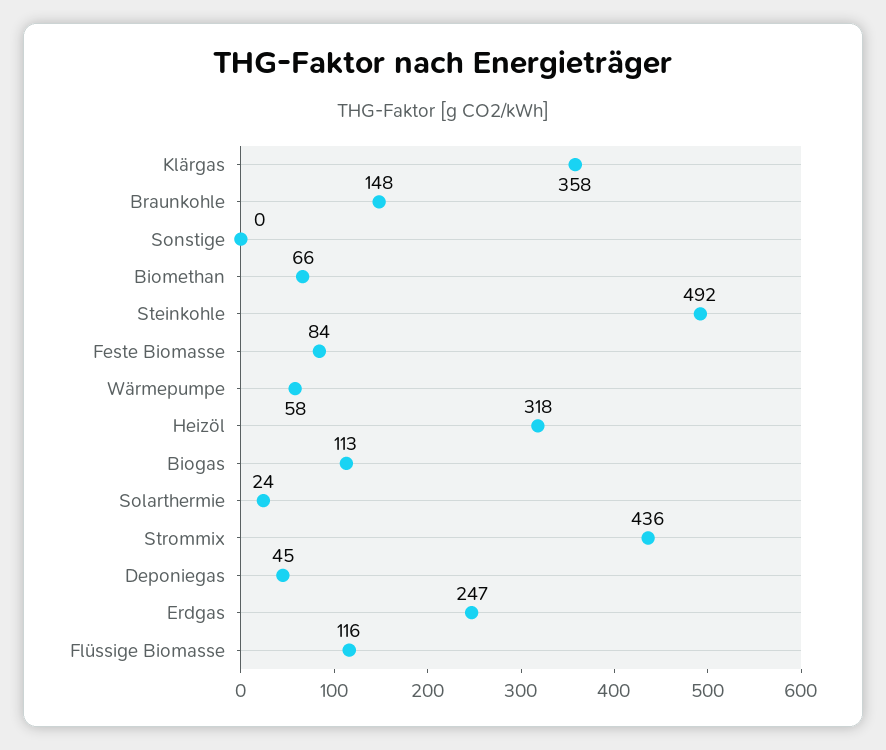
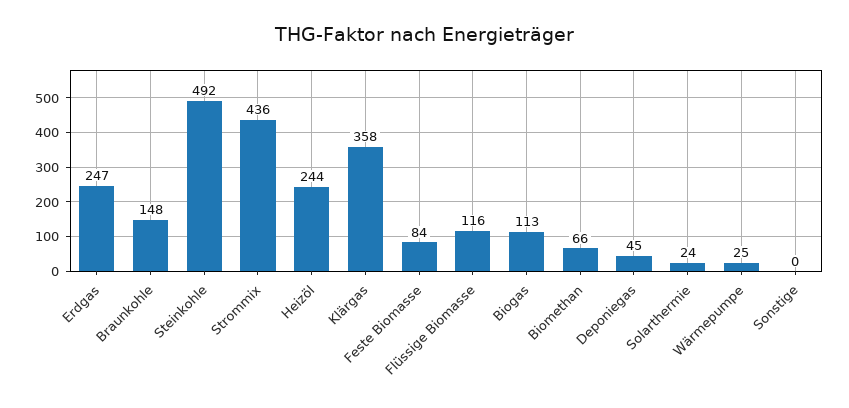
  {
    "Klärgas": 358,
    "Braunkohle": 148,
    "Sonstige": 0,
    "Biomethan": 66,
    "Steinkohle": 492,
    "Feste Biomasse": 84,
-   "Wärmepumpe": 58,
+   "Wärmepumpe": 25,
-   "Heizöl": 318,
+   "Heizöl": 244,
    "Biogas": 113,
    "Solarthermie": 24,
    "Strommix": 436,
    "Deponiegas": 45,
    "Erdgas": 247,
    "Flüssige Biomasse": 116
  }

